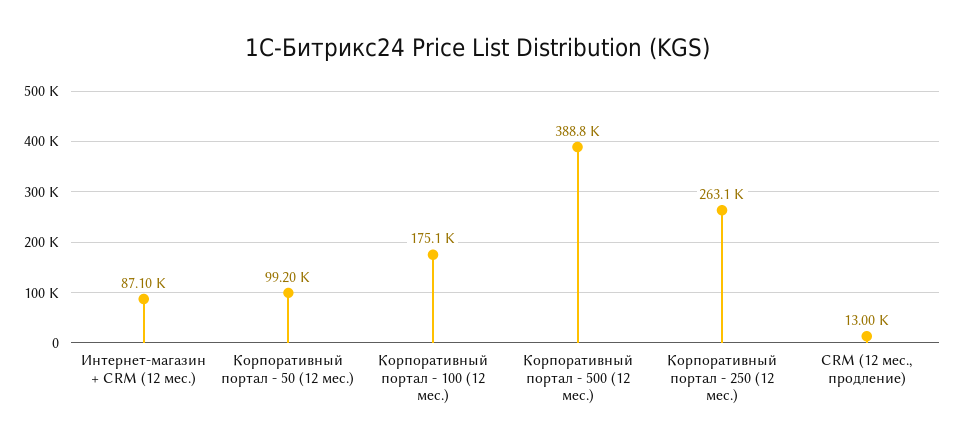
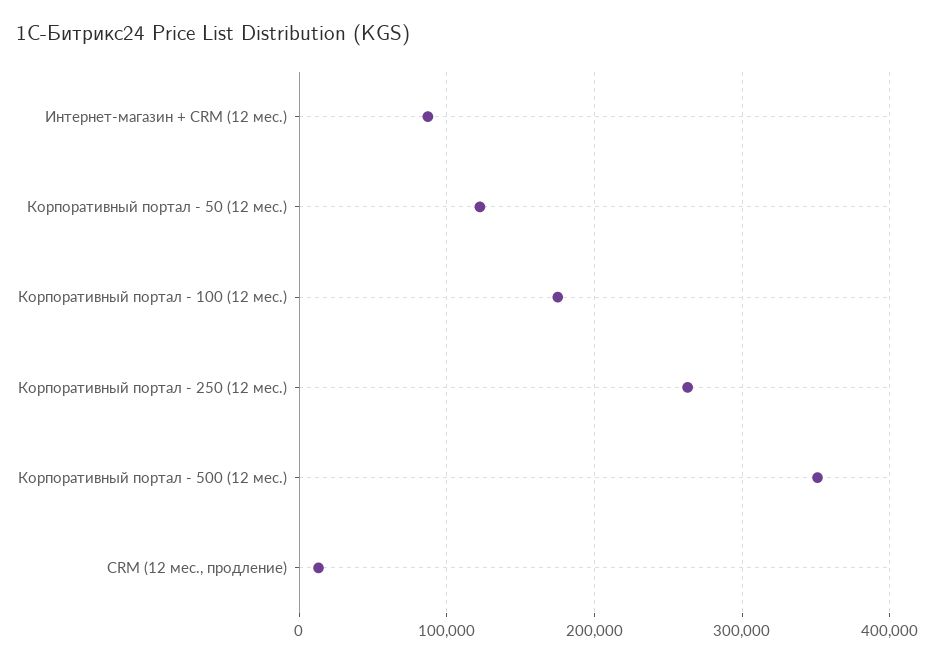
  {
    "Интернет-магазин + CRM (12 мес.)": 87100,
-   "Корпоративный портал - 50 (12 мес.)": 99200,
+   "Корпоративный портал - 50 (12 мес.)": 120000,
    "Корпоративный портал - 100 (12 мес.)": 175100,
-   "Корпоративный портал - 500 (12 мес.)": 388800,
+   "Корпоративный портал - 500 (12 мес.)": 350000,
    "Корпоративный портал - 250 (12 мес.)": 263100,
    "CRM (12 мес., продление)": 13000
  }

